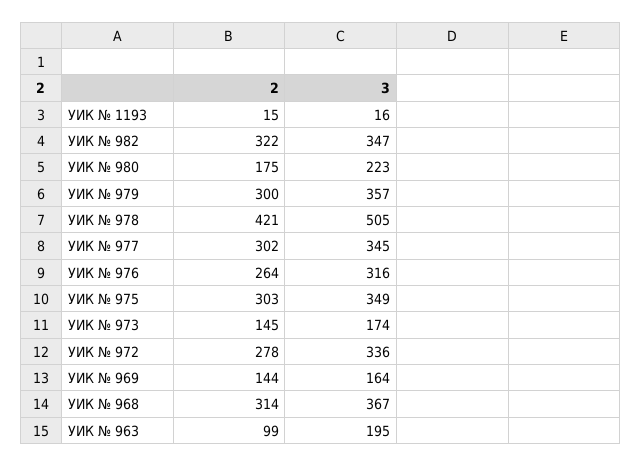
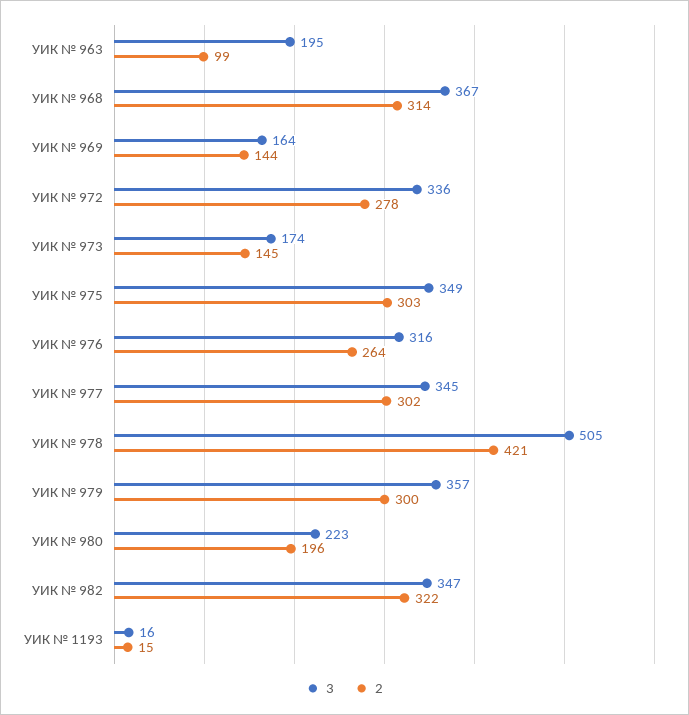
  {
    "2": {
      "УИК № 1193": 15,
      "УИК № 982": 322,
-     "УИК № 980": 175,
+     "УИК № 980": 196,
      "УИК № 979": 300,
      "УИК № 978": 421,
      "УИК № 977": 302,
      "УИК № 976": 264,
      "УИК № 975": 303,
      "УИК № 973": 145,
      "УИК № 972": 278,
      "УИК № 969": 144,
      "УИК № 968": 314,
      "УИК № 963": 99
    },
    "3": {
      "УИК № 1193": 16,
      "УИК № 982": 347,
      "УИК № 980": 223,
      "УИК № 979": 357,
      "УИК № 978": 505,
      "УИК № 977": 345,
      "УИК № 976": 316,
      "УИК № 975": 349,
      "УИК № 973": 174,
      "УИК № 972": 336,
      "УИК № 969": 164,
      "УИК № 968": 367,
      "УИК № 963": 195
    }
  }

